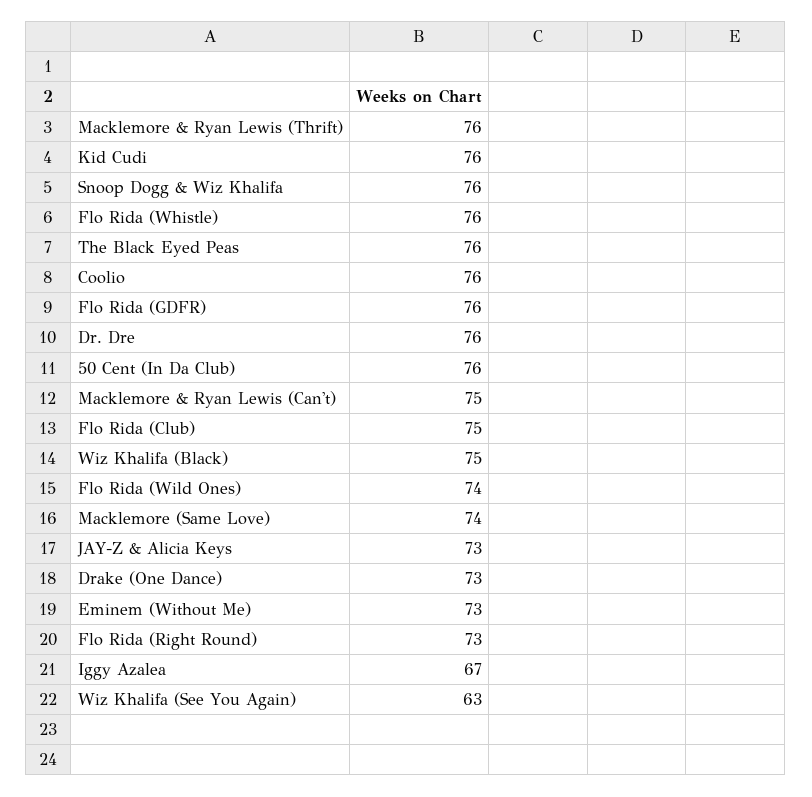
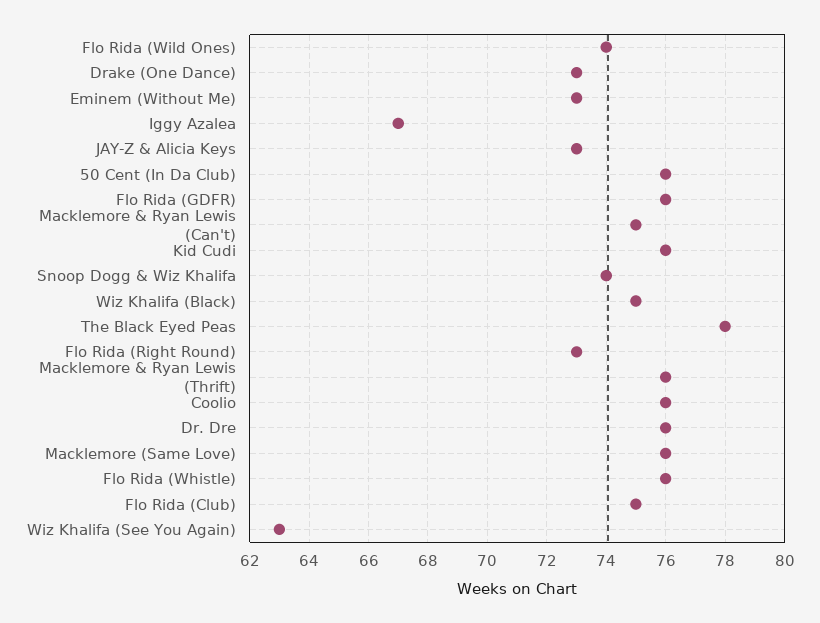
  {
    "Macklemore & Ryan Lewis (Thrift)": 76,
    "Kid Cudi": 76,
-   "Snoop Dogg & Wiz Khalifa": 76,
+   "Snoop Dogg & Wiz Khalifa": 74,
    "Flo Rida (Whistle)": 76,
-   "The Black Eyed Peas": 76,
+   "The Black Eyed Peas": 78,
    "Coolio": 76,
    "Flo Rida (GDFR)": 76,
    "Dr. Dre": 76,
    "50 Cent (In Da Club)": 76,
    "Macklemore & Ryan Lewis (Can't)": 75,
    "Flo Rida (Club)": 75,
    "Wiz Khalifa (Black)": 75,
    "Flo Rida (Wild Ones)": 74,
-   "Macklemore (Same Love)": 74,
+   "Macklemore (Same Love)": 76,
    "JAY-Z & Alicia Keys": 73,
    "Drake (One Dance)": 73,
    "Eminem (Without Me)": 73,
    "Flo Rida (Right Round)": 73,
    "Iggy Azalea": 67,
    "Wiz Khalifa (See You Again)": 63
  }

